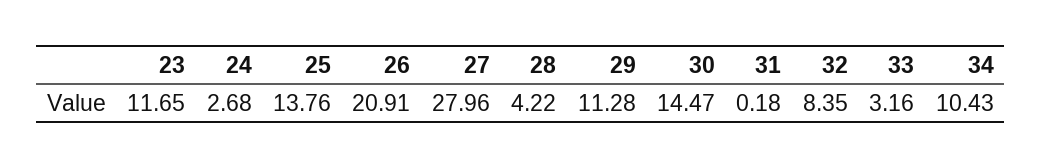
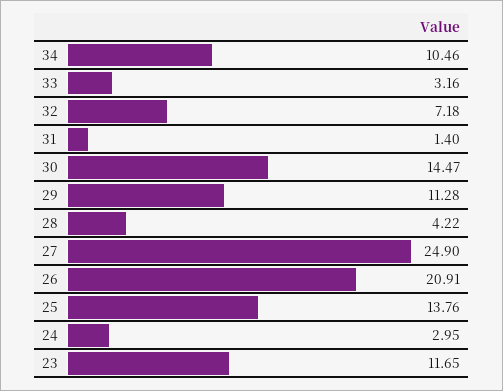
  {
    "23": 11.65,
-   "24": 2.68,
+   "24": 2.95,
    "25": 13.76,
    "26": 20.91,
-   "27": 27.96,
+   "27": 24.9,
    "28": 4.22,
    "29": 11.28,
    "30": 14.47,
-   "31": 0.18,
+   "31": 1.4,
-   "32": 8.35,
+   "32": 7.18,
    "33": 3.16,
-   "34": 10.43
+   "34": 10.46
  }

